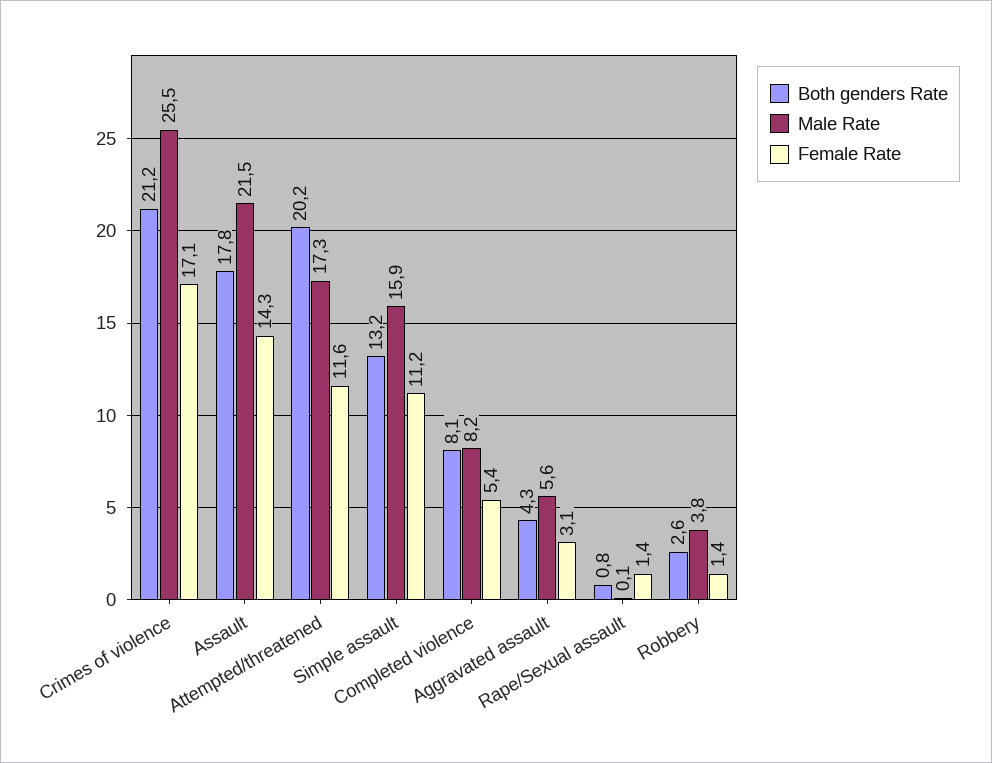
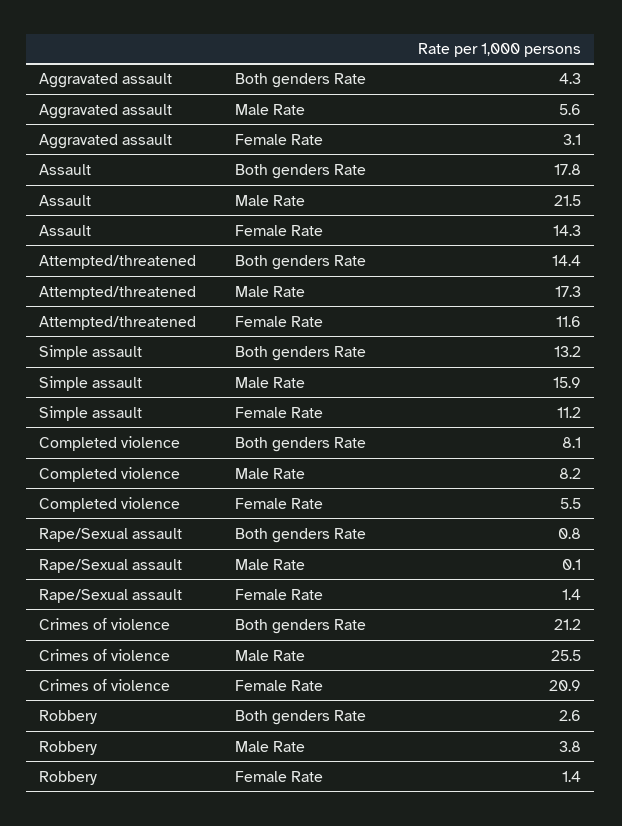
  {
    "Both genders Rate": {
      "Crimes of violence": 21.2,
      "Assault": 17.8,
-     "Attempted/threatened": 20.2,
+     "Attempted/threatened": 14.4,
      "Simple assault": 13.2,
      "Completed violence": 8.1,
      "Aggravated assault": 4.3,
      "Rape/Sexual assault": 0.8,
      "Robbery": 2.6
    },
    "Male Rate": {
      "Crimes of violence": 25.5,
      "Assault": 21.5,
      "Attempted/threatened": 17.3,
      "Simple assault": 15.9,
      "Completed violence": 8.2,
      "Aggravated assault": 5.6,
      "Rape/Sexual assault": 0.1,
      "Robbery": 3.8
    },
    "Female Rate": {
-     "Crimes of violence": 17.1,
+     "Crimes of violence": 20.9,
      "Assault": 14.3,
      "Attempted/threatened": 11.6,
      "Simple assault": 11.2,
-     "Completed violence": 5.4,
+     "Completed violence": 5.5,
      "Aggravated assault": 3.1,
      "Rape/Sexual assault": 1.4,
      "Robbery": 1.4
    }
  }

